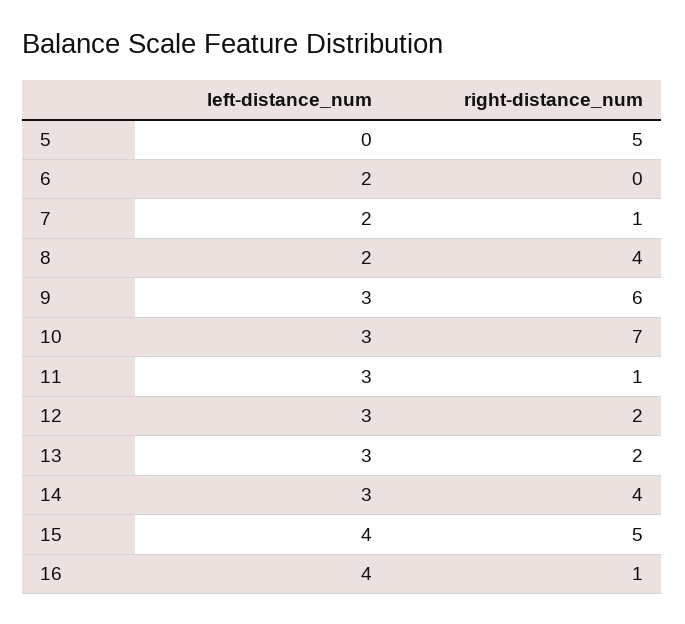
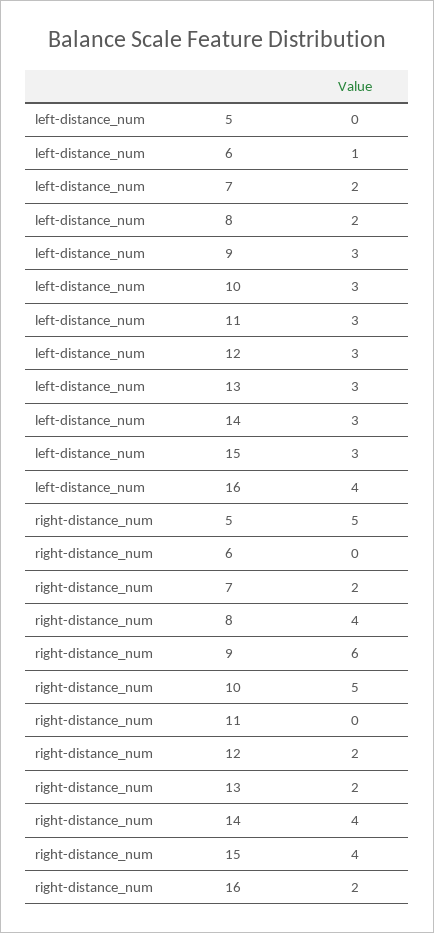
  {
    "left-distance_num": {
      "5": 0,
-     "6": 2,
+     "6": 1,
      "7": 2,
      "8": 2,
      "9": 3,
      "10": 3,
      "11": 3,
      "12": 3,
      "13": 3,
      "14": 3,
-     "15": 4,
+     "15": 3,
      "16": 4
    },
    "right-distance_num": {
      "5": 5,
      "6": 0,
-     "7": 1,
+     "7": 2,
      "8": 4,
      "9": 6,
-     "10": 7,
+     "10": 5,
-     "11": 1,
+     "11": 0,
      "12": 2,
      "13": 2,
      "14": 4,
-     "15": 5,
+     "15": 4,
-     "16": 1
+     "16": 2
    }
  }

